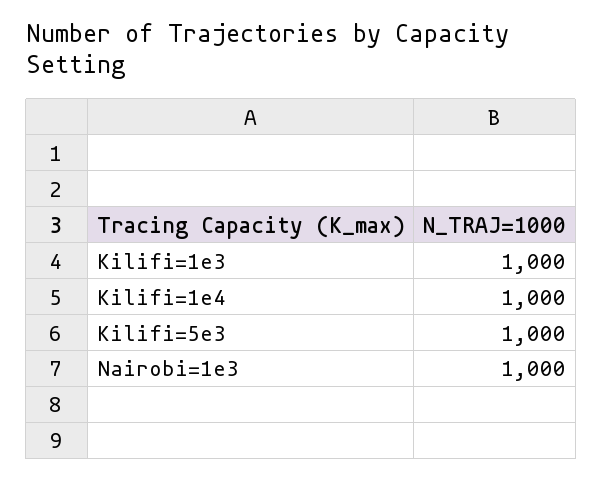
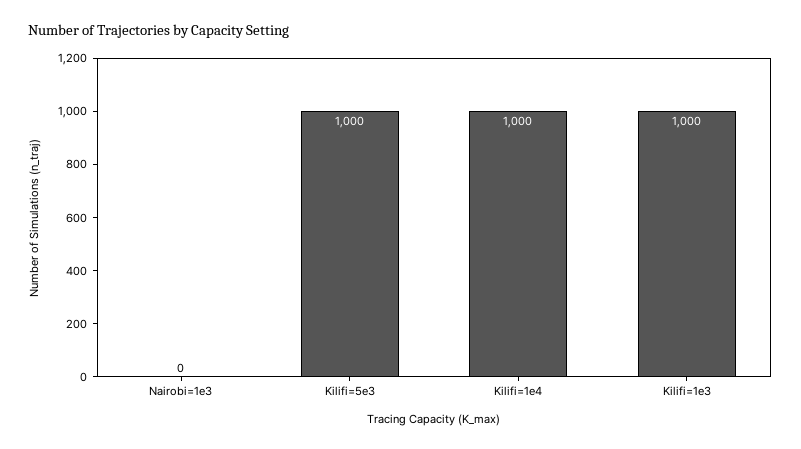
  {
    "Kilifi=1e3": 1000,
    "Kilifi=1e4": 1000,
    "Kilifi=5e3": 1000,
-   "Nairobi=1e3": 1000
+   "Nairobi=1e3": 0
  }

